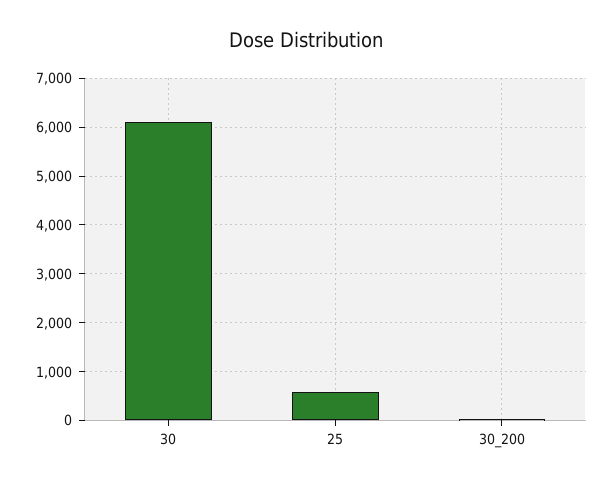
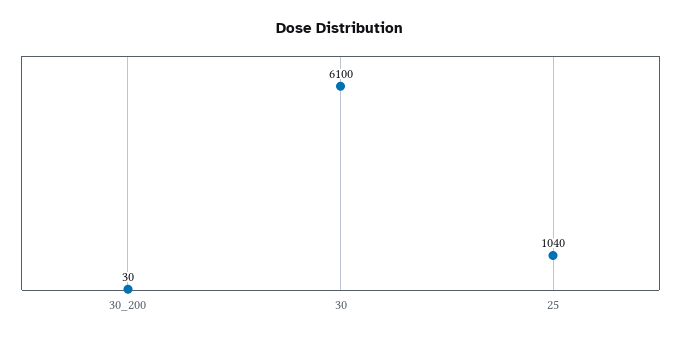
  {
    "30": 6100,
-   "25": 600,
+   "25": 1040,
    "30_200": 30
  }

